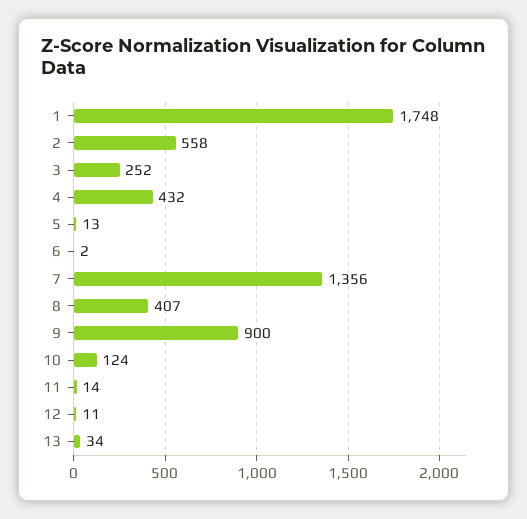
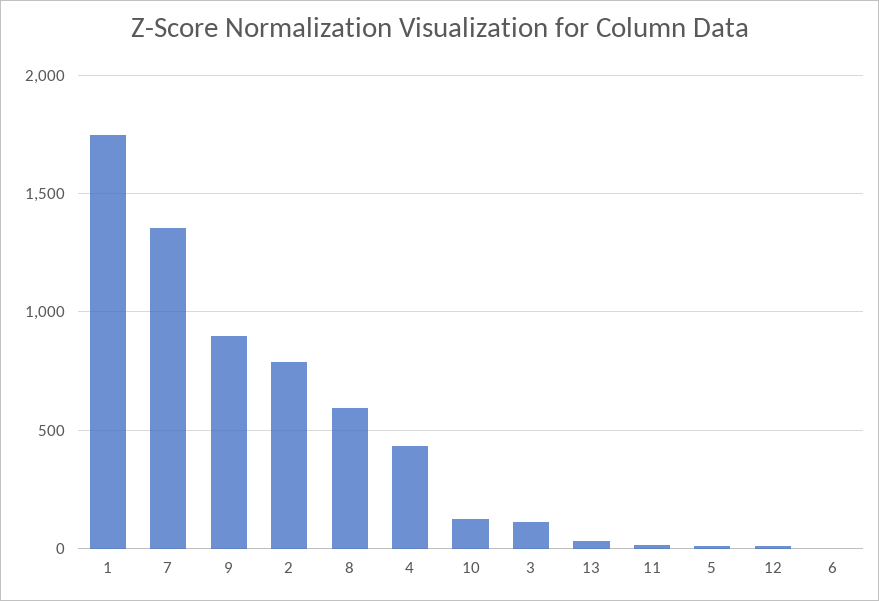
  {
    "1": 1748,
-   "2": 558,
+   "2": 800,
-   "3": 252,
+   "3": 100,
    "4": 432,
    "5": 13,
    "6": 2,
    "7": 1356,
-   "8": 407,
+   "8": 600,
    "9": 900,
    "10": 124,
    "11": 14,
    "12": 11,
    "13": 34
  }

